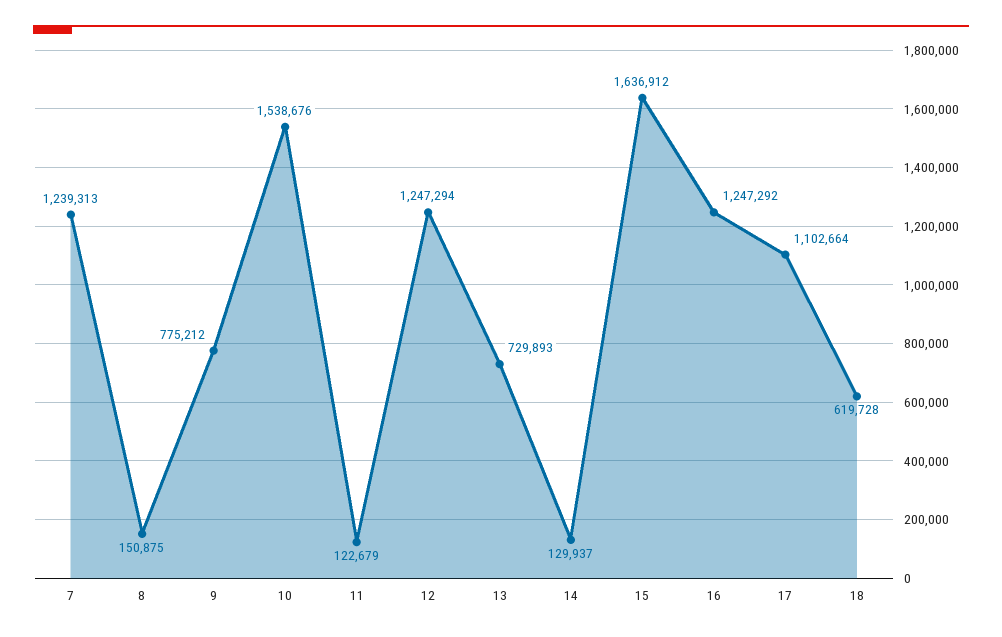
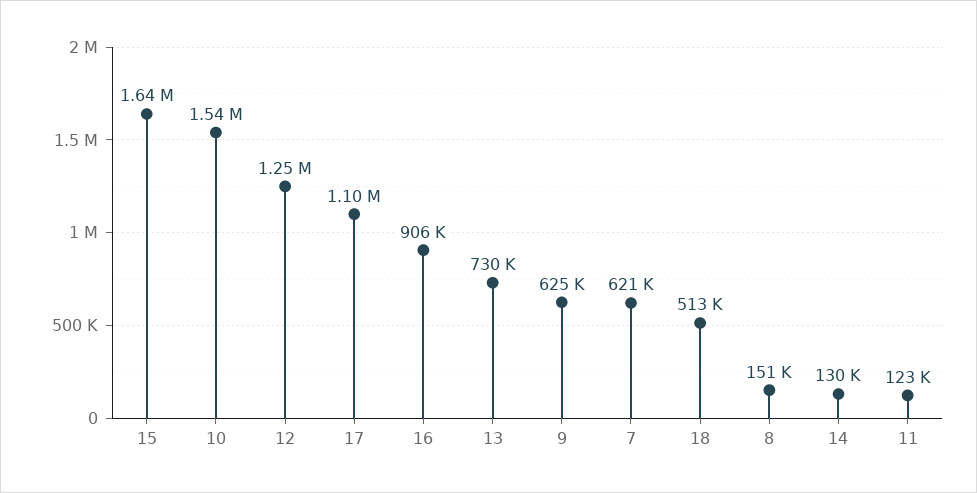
  {
-   "7": 1239313,
+   "7": 621000,
    "8": 150875,
-   "9": 775212,
+   "9": 625000,
    "10": 1538676,
    "11": 122679,
    "12": 1247294,
    "13": 729893,
    "14": 129937,
    "15": 1636912,
-   "16": 1247292,
+   "16": 906000,
    "17": 1102664,
-   "18": 619728
+   "18": 513000
  }

